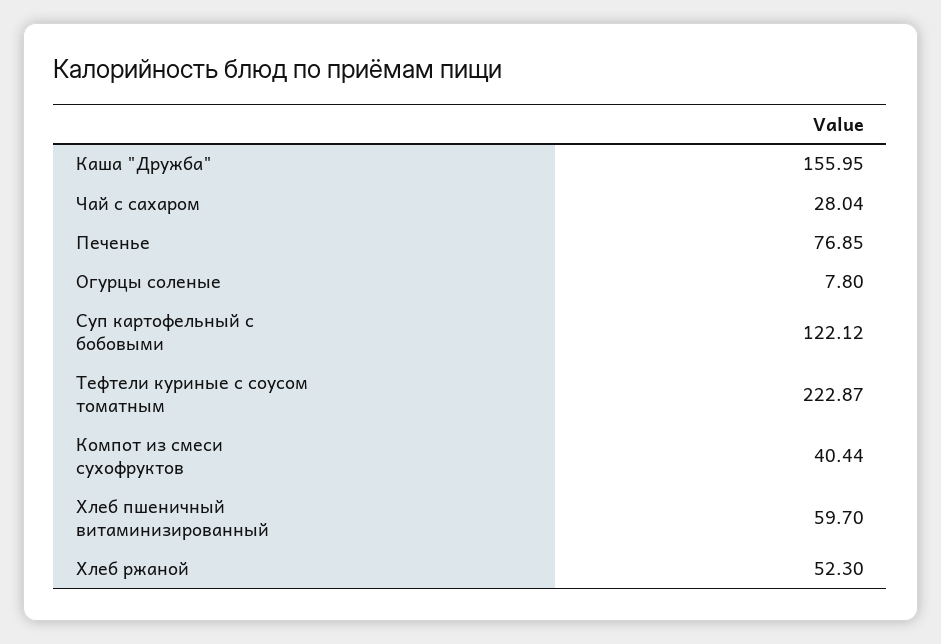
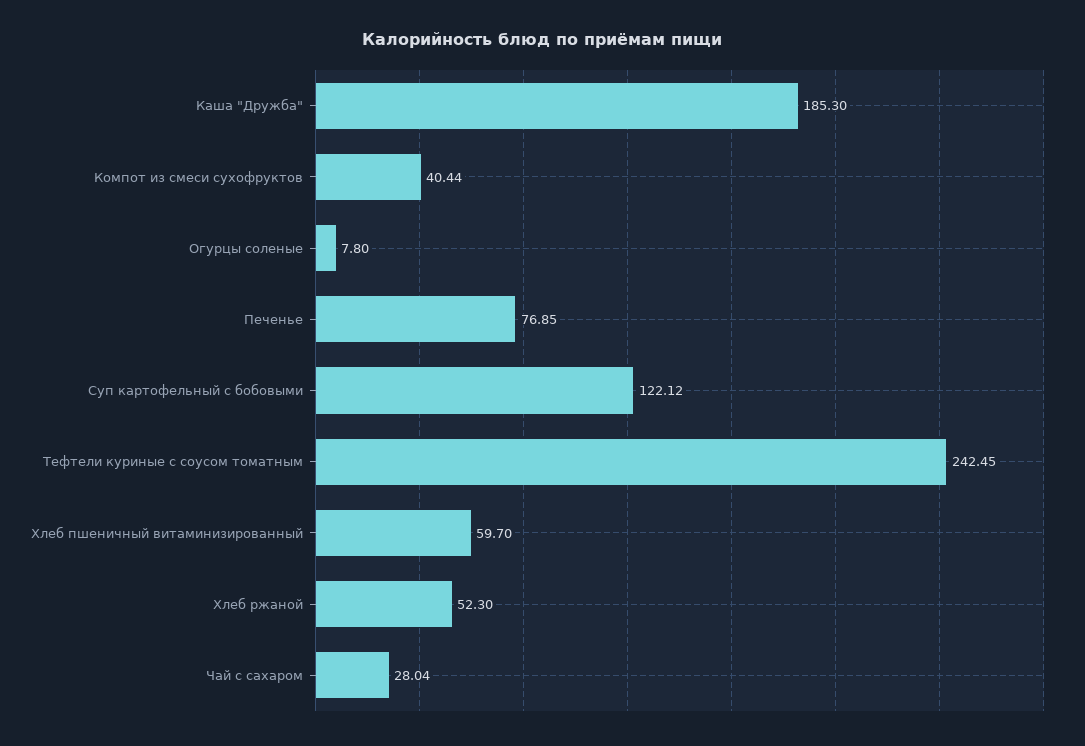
  {
-   "Каша \"Дружба\"": 155.95,
+   "Каша \"Дружба\"": 185.3,
    "Чай с сахаром": 28.04,
    "Печенье": 76.85,
    "Огурцы соленые": 7.8,
    "Суп картофельный с бобовыми": 122.12,
-   "Тефтели куриные с соусом томатным": 222.87,
+   "Тефтели куриные с соусом томатным": 242.45,
    "Компот из смеси сухофруктов": 40.44,
    "Хлеб пшеничный витаминизированный": 59.7,
    "Хлеб ржаной": 52.3
  }

